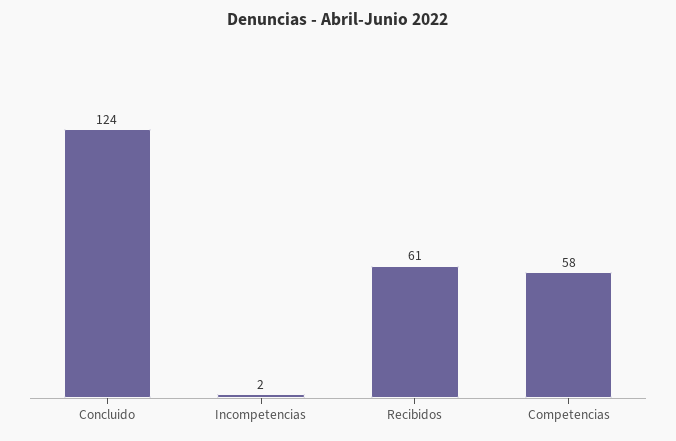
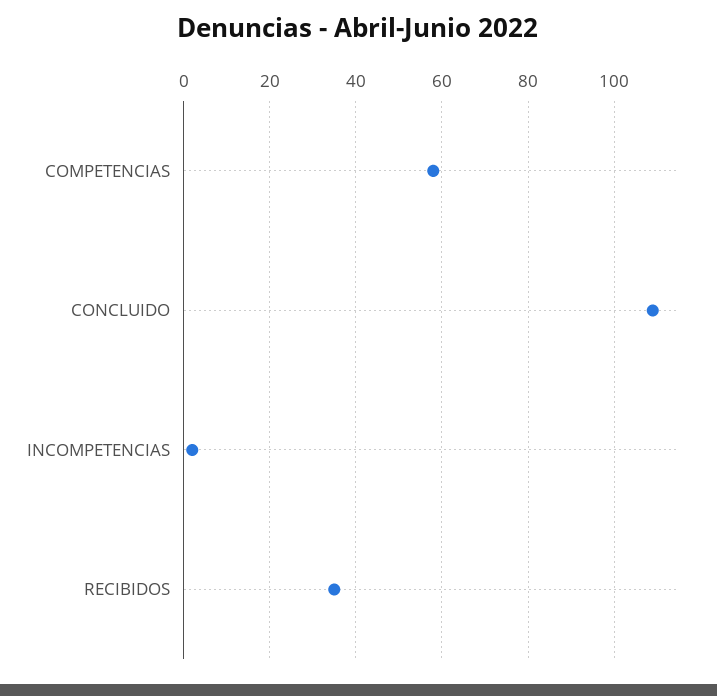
  {
-   "Concluido": 124,
+   "Concluido": 110,
    "Incompetencias": 2,
-   "Recibidos": 61,
+   "Recibidos": 35,
    "Competencias": 58
  }

